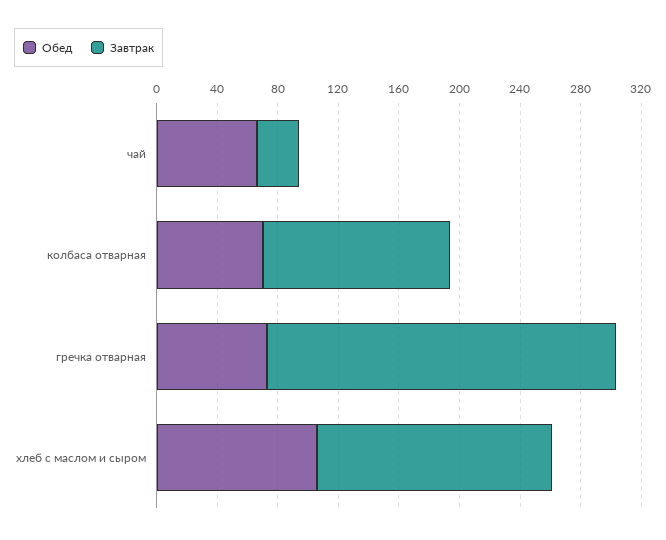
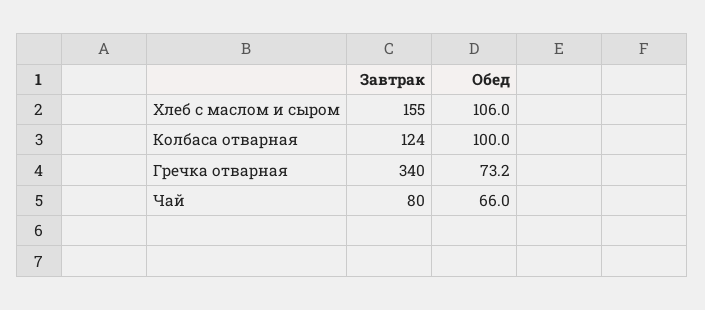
  {
    "Обед": {
      "чай": 66,
-     "колбаса отварная": 70,
+     "колбаса отварная": 100,
      "гречка отварная": 73.2,
      "хлеб с маслом и сыром": 106
    },
    "Завтрак": {
-     "чай": 30,
+     "чай": 80,
      "колбаса отварная": 124,
-     "гречка отварная": 230,
+     "гречка отварная": 340,
      "хлеб с маслом и сыром": 155
    }
  }

